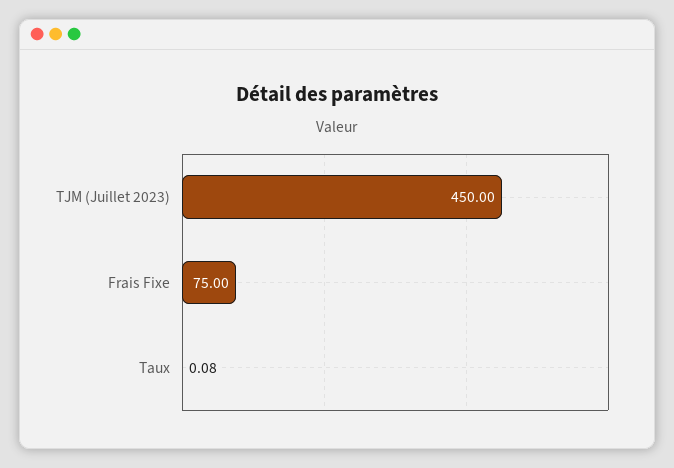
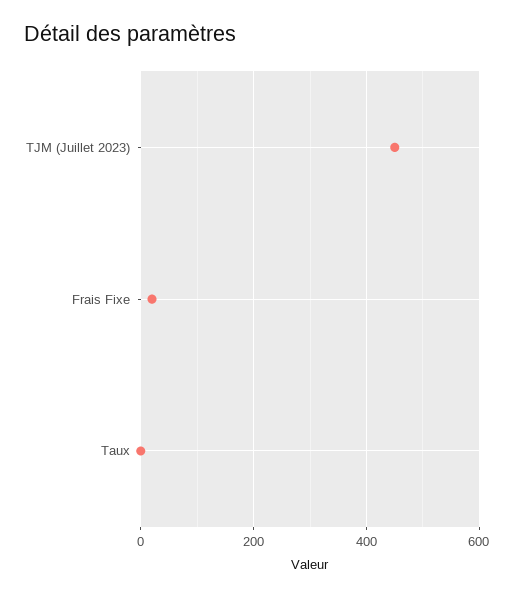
  {
    "TJM (Juillet 2023)": 450,
-   "Frais Fixe": 75,
+   "Frais Fixe": 20,
    "Taux": 0.08
  }

